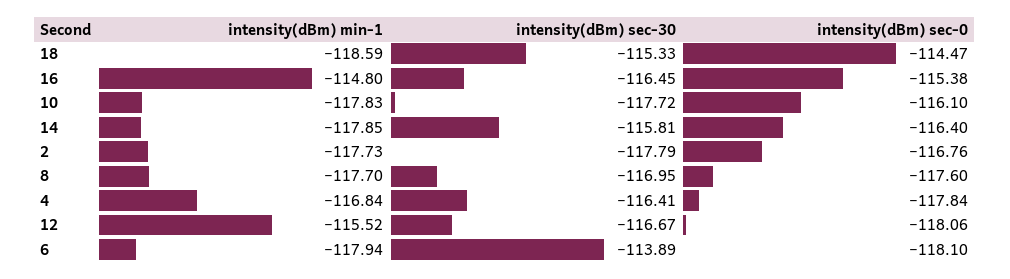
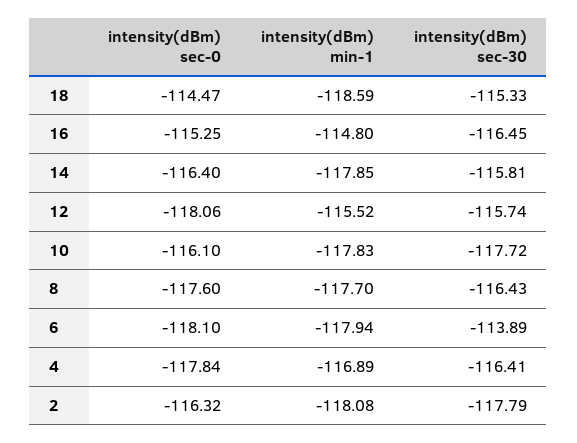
  {
    "intensity(dBm) min-1": {
      "18": -118.59,
      "16": -114.8,
      "10": -117.83,
      "14": -117.85,
-     "2": -117.73,
+     "2": -118.08,
      "8": -117.7,
-     "4": -116.84,
+     "4": -116.89,
      "12": -115.52,
      "6": -117.94
    },
    "intensity(dBm) sec-30": {
      "18": -115.33,
      "16": -116.45,
      "10": -117.72,
      "14": -115.81,
      "2": -117.79,
-     "8": -116.95,
+     "8": -116.43,
      "4": -116.41,
-     "12": -116.67,
+     "12": -115.74,
      "6": -113.89
    },
    "intensity(dBm) sec-0": {
      "18": -114.47,
-     "16": -115.38,
+     "16": -115.25,
      "10": -116.1,
      "14": -116.4,
-     "2": -116.76,
+     "2": -116.32,
      "8": -117.6,
      "4": -117.84,
      "12": -118.06,
      "6": -118.1
    }
  }

